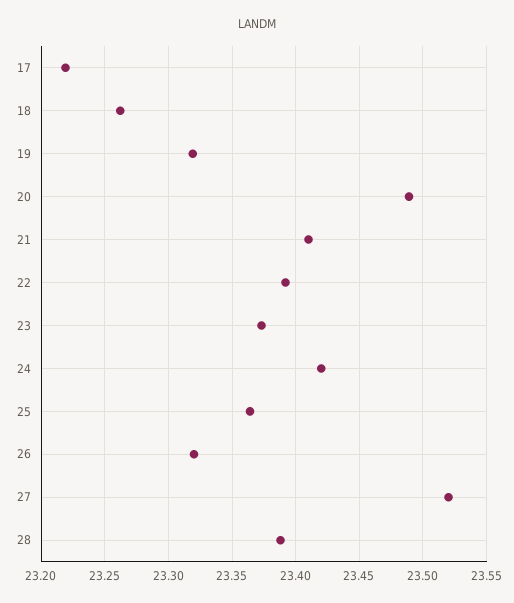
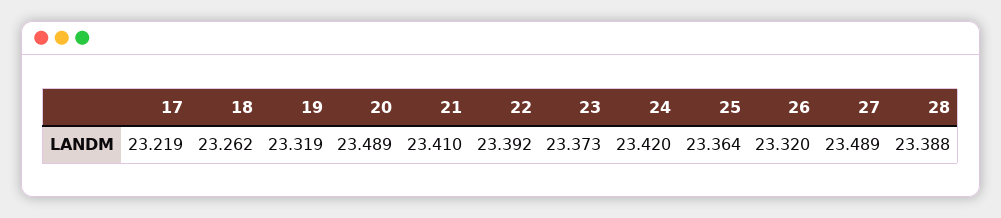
  {
    "17": 23.219,
    "18": 23.262,
    "19": 23.319,
    "20": 23.489,
    "21": 23.41,
    "22": 23.392,
    "23": 23.373,
    "24": 23.42,
    "25": 23.364,
    "26": 23.32,
-   "27": 23.52,
+   "27": 23.489,
    "28": 23.388
  }

